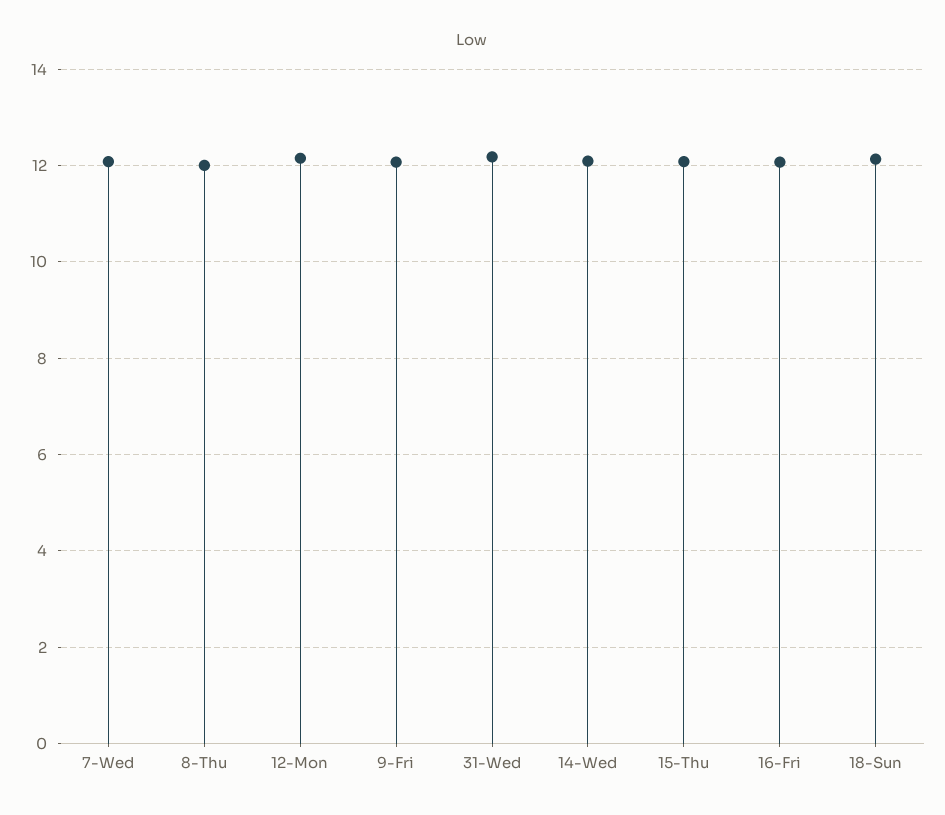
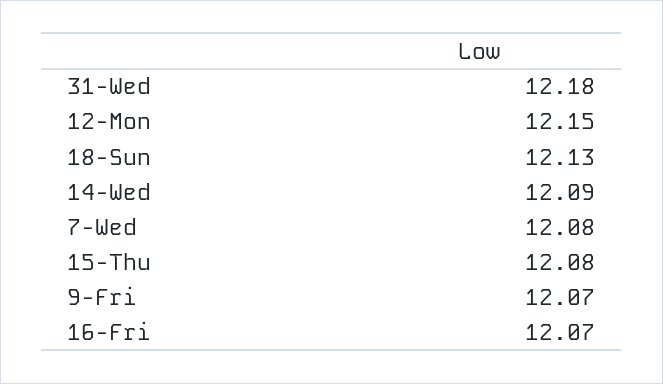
  {
    "7-Wed": 12.08,
-   "8-Thu": 12,
    "12-Mon": 12.15,
    "9-Fri": 12.07,
    "31-Wed": 12.18,
    "14-Wed": 12.09,
    "15-Thu": 12.08,
    "16-Fri": 12.07,
    "18-Sun": 12.13
  }

